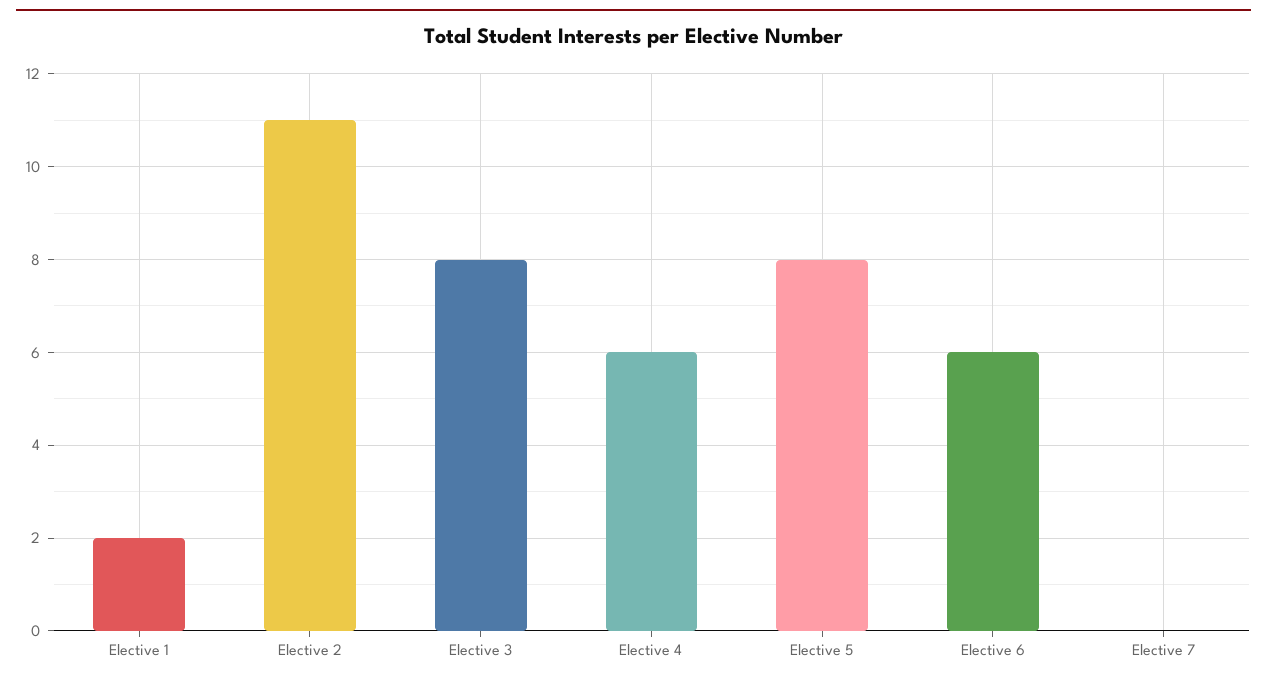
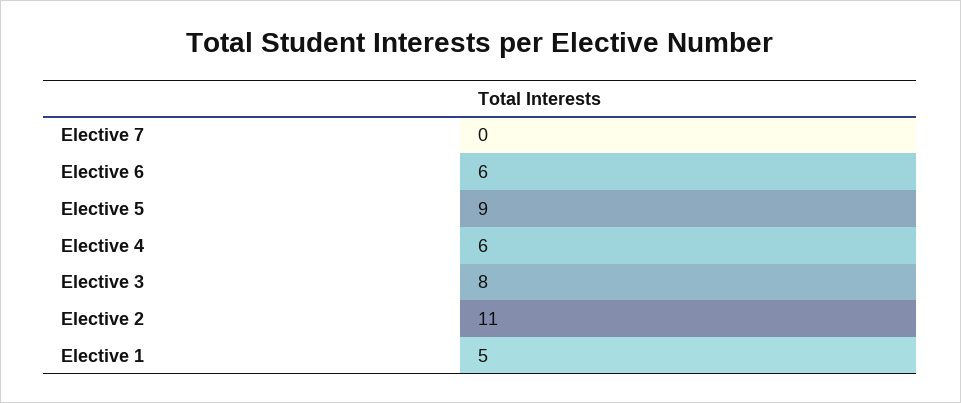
  {
-   "Elective 1": 2,
+   "Elective 1": 5,
    "Elective 2": 11,
    "Elective 3": 8,
    "Elective 4": 6,
-   "Elective 5": 8,
+   "Elective 5": 9,
    "Elective 6": 6,
    "Elective 7": 0
  }

